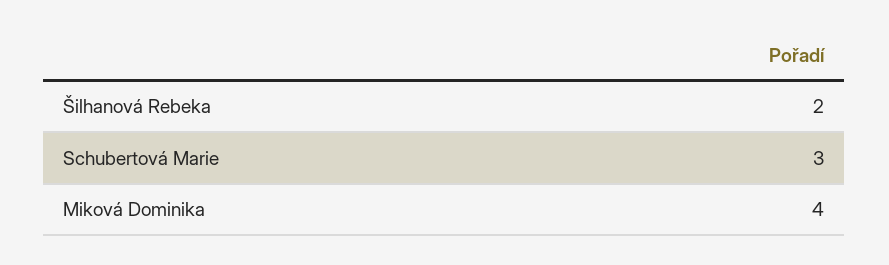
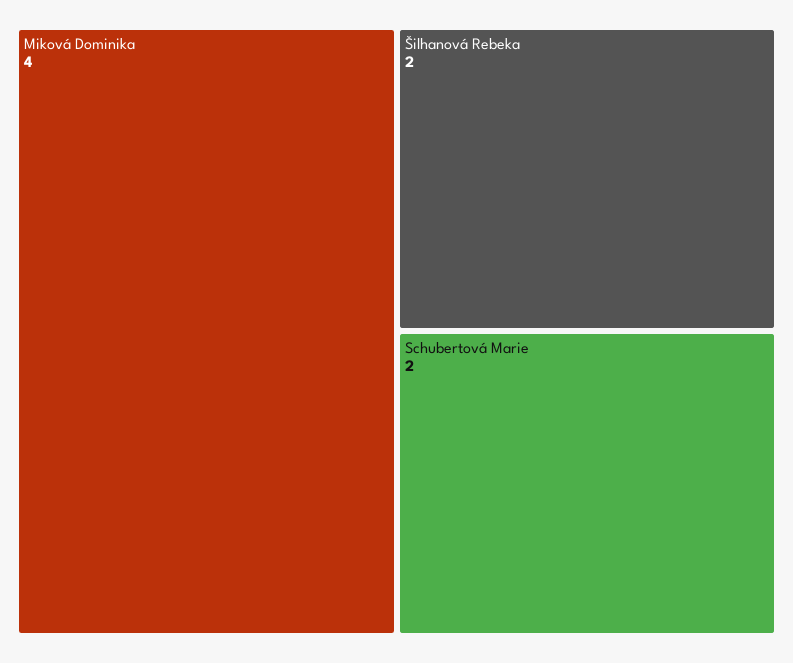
  {
    "Šilhanová Rebeka": 2,
-   "Schubertová Marie": 3,
+   "Schubertová Marie": 2,
    "Miková Dominika": 4
  }

